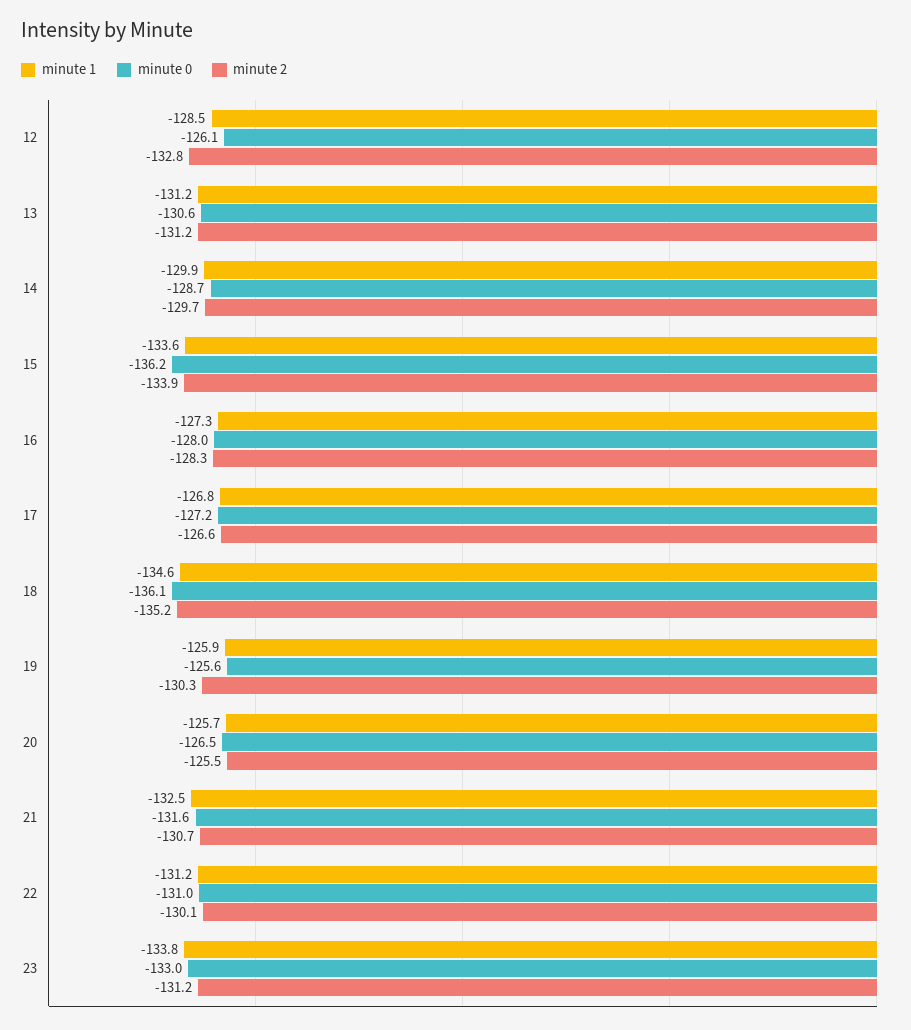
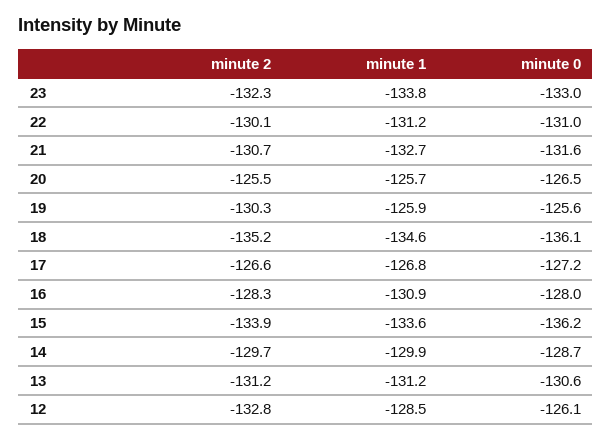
  {
    "minute 1": {
      "12": -128.5,
      "13": -131.2,
      "14": -129.9,
      "15": -133.6,
-     "16": -127.3,
+     "16": -130.9,
      "17": -126.8,
      "18": -134.6,
      "19": -125.9,
      "20": -125.7,
-     "21": -132.5,
+     "21": -132.7,
      "22": -131.2,
      "23": -133.8
    },
    "minute 0": {
      "12": -126.1,
      "13": -130.6,
      "14": -128.7,
      "15": -136.2,
      "16": -128,
      "17": -127.2,
      "18": -136.1,
      "19": -125.6,
      "20": -126.5,
      "21": -131.6,
      "22": -131,
      "23": -133
    },
    "minute 2": {
      "12": -132.8,
      "13": -131.2,
      "14": -129.7,
      "15": -133.9,
      "16": -128.3,
      "17": -126.6,
      "18": -135.2,
      "19": -130.3,
      "20": -125.5,
      "21": -130.7,
      "22": -130.1,
-     "23": -131.2
+     "23": -132.3
    }
  }

